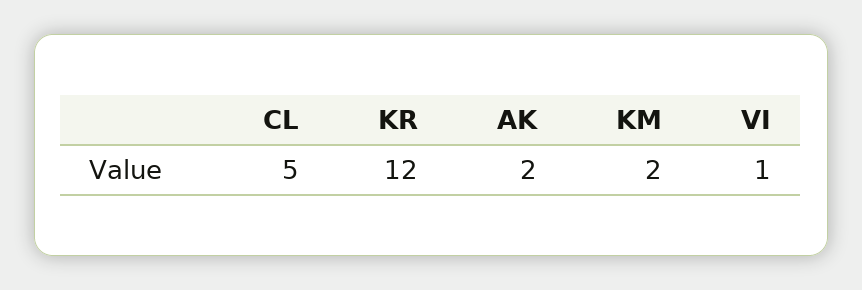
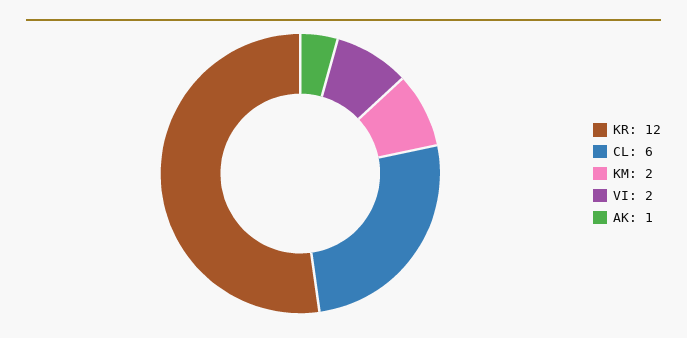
  {
-   "CL": 5,
+   "CL": 6,
    "KR": 12,
-   "AK": 2,
+   "AK": 1,
    "KM": 2,
-   "VI": 1
+   "VI": 2
  }

